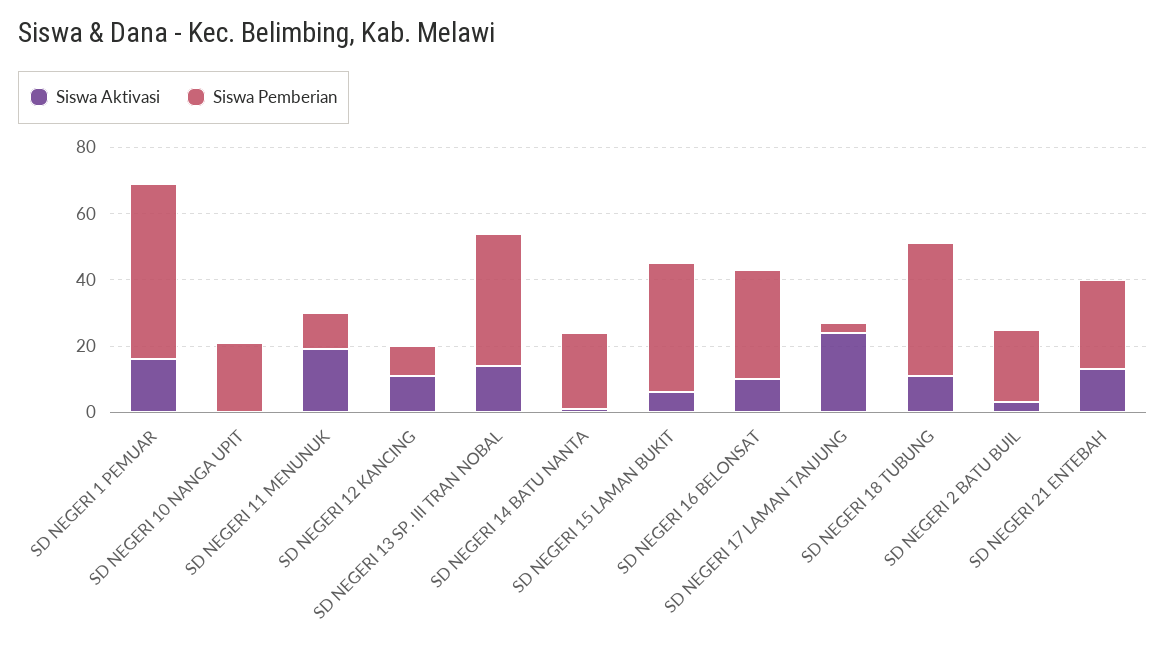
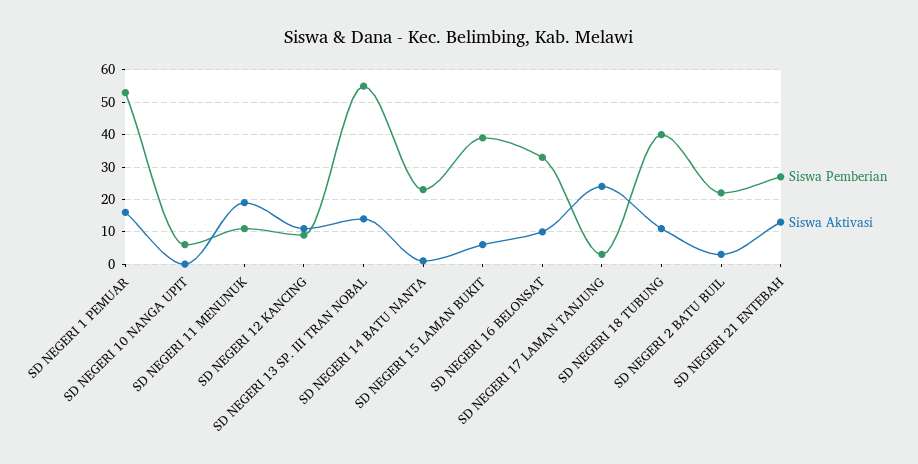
  {
    "Siswa Aktivasi": {
      "SD NEGERI 1 PEMUAR": 15,
      "SD NEGERI 10 NANGA UPIT": 0,
      "SD NEGERI 11 MENUNUK": 20,
      "SD NEGERI 12 KANCING": 10,
      "SD NEGERI 13 SP. III TRAN NOBAL": 15,
      "SD NEGERI 14 BATU NANTA": 0,
      "SD NEGERI 15 LAMAN BUKIT": 5,
      "SD NEGERI 16 BELONSAT": 10,
      "SD NEGERI 17 LAMAN TANJUNG": 25,
      "SD NEGERI 18 TUBUNG": 10,
      "SD NEGERI 2 BATU BUIL": 5,
      "SD NEGERI 21 ENTEBAH": 15
    },
    "Siswa Pemberian": {
      "SD NEGERI 1 PEMUAR": 55,
-     "SD NEGERI 10 NANGA UPIT": 20,
+     "SD NEGERI 10 NANGA UPIT": 5,
      "SD NEGERI 11 MENUNUK": 10,
      "SD NEGERI 12 KANCING": 10,
-     "SD NEGERI 13 SP. III TRAN NOBAL": 40,
+     "SD NEGERI 13 SP. III TRAN NOBAL": 55,
      "SD NEGERI 14 BATU NANTA": 25,
      "SD NEGERI 15 LAMAN BUKIT": 40,
      "SD NEGERI 16 BELONSAT": 35,
      "SD NEGERI 17 LAMAN TANJUNG": 5,
      "SD NEGERI 18 TUBUNG": 40,
      "SD NEGERI 2 BATU BUIL": 20,
      "SD NEGERI 21 ENTEBAH": 25
    }
  }

